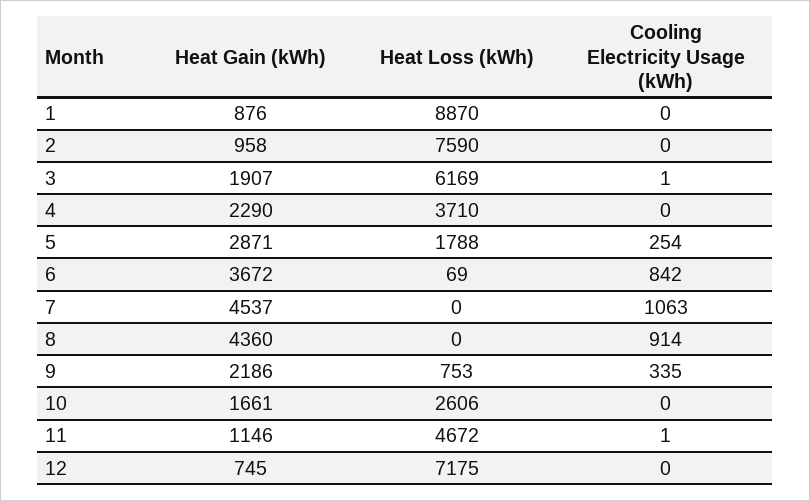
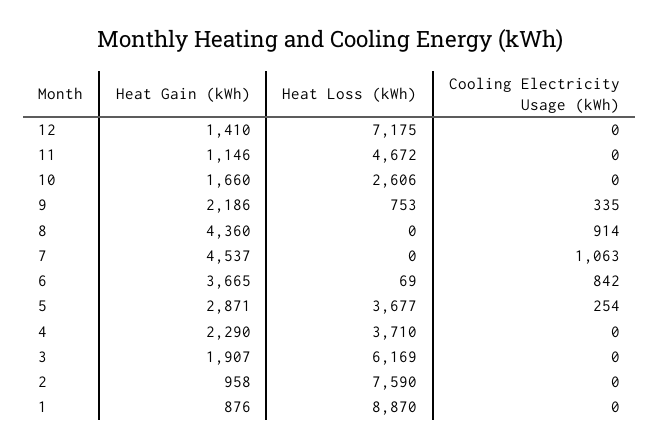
  {
    "Heat Gain (kWh)": {
      "1": 876,
      "2": 958,
      "3": 1907,
      "4": 2290,
      "5": 2871,
-     "6": 3672,
+     "6": 3665,
      "7": 4537,
      "8": 4360,
      "9": 2186,
-     "10": 1661,
+     "10": 1660,
      "11": 1146,
-     "12": 745
+     "12": 1410
    },
    "Heat Loss (kWh)": {
      "1": 8870,
      "2": 7590,
      "3": 6169,
      "4": 3710,
-     "5": 1788,
+     "5": 3677,
      "6": 69,
      "7": 0,
      "8": 0,
      "9": 753,
      "10": 2606,
      "11": 4672,
      "12": 7175
    },
    "Cooling Electricity Usage (kWh)": {
      "1": 0,
      "2": 0,
-     "3": 1,
+     "3": 0,
      "4": 0,
      "5": 254,
      "6": 842,
      "7": 1063,
      "8": 914,
      "9": 335,
      "10": 0,
-     "11": 1,
+     "11": 0,
      "12": 0
    }
  }

